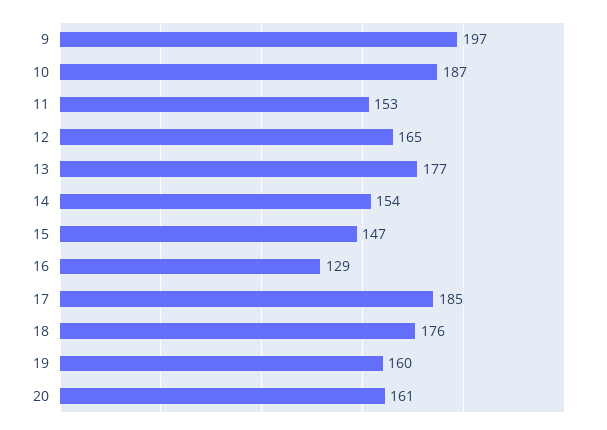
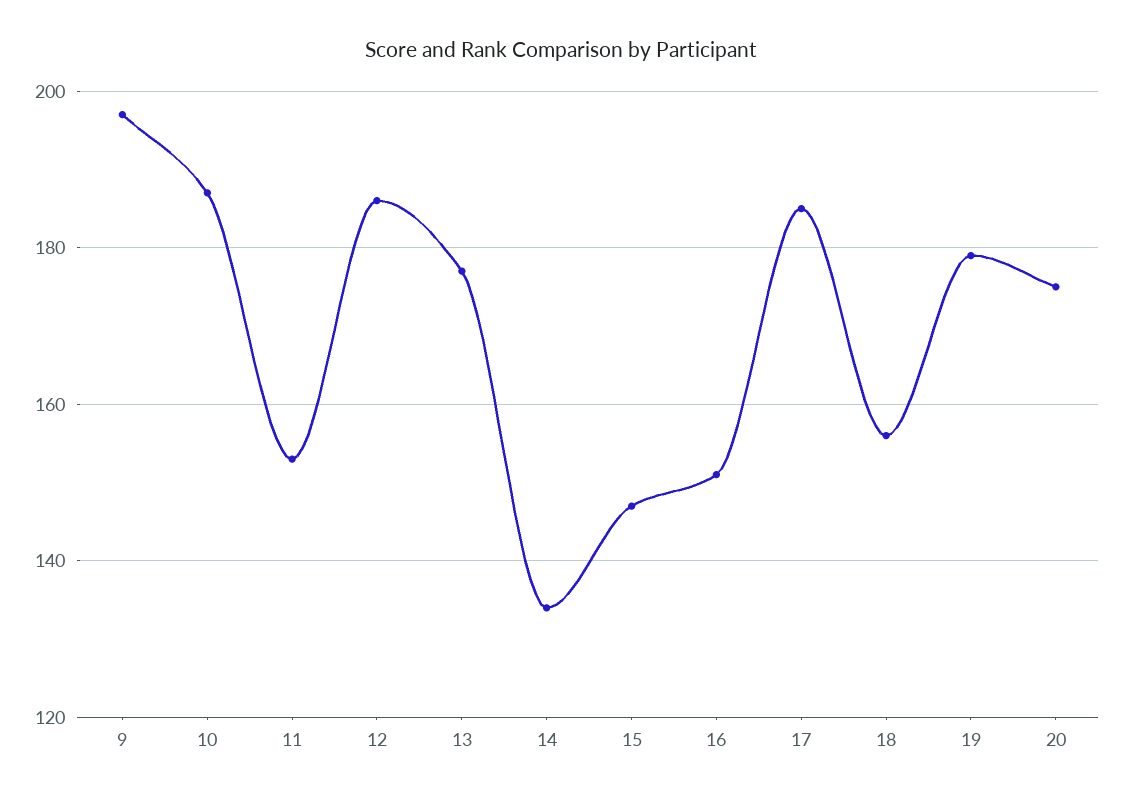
  {
    "9": 197,
    "10": 187,
    "11": 153,
-   "12": 165,
+   "12": 185,
    "13": 177,
-   "14": 154,
+   "14": 135,
    "15": 147,
-   "16": 129,
+   "16": 150,
    "17": 185,
-   "18": 176,
+   "18": 155,
-   "19": 160,
+   "19": 180,
-   "20": 161
+   "20": 175
  }

